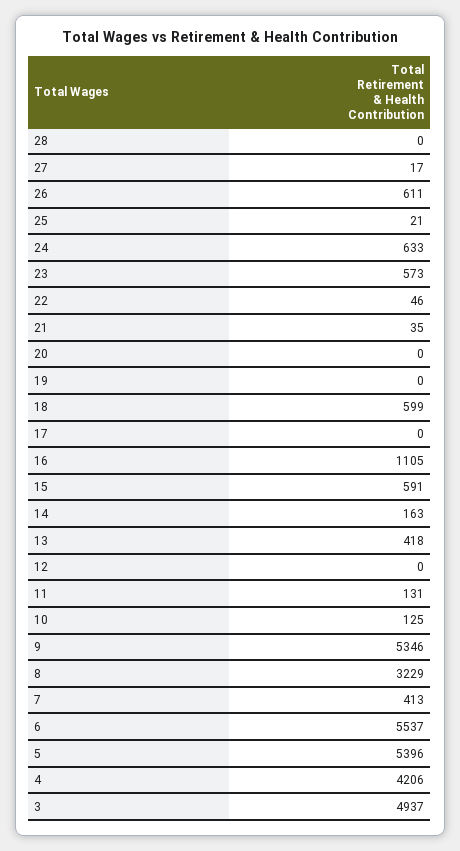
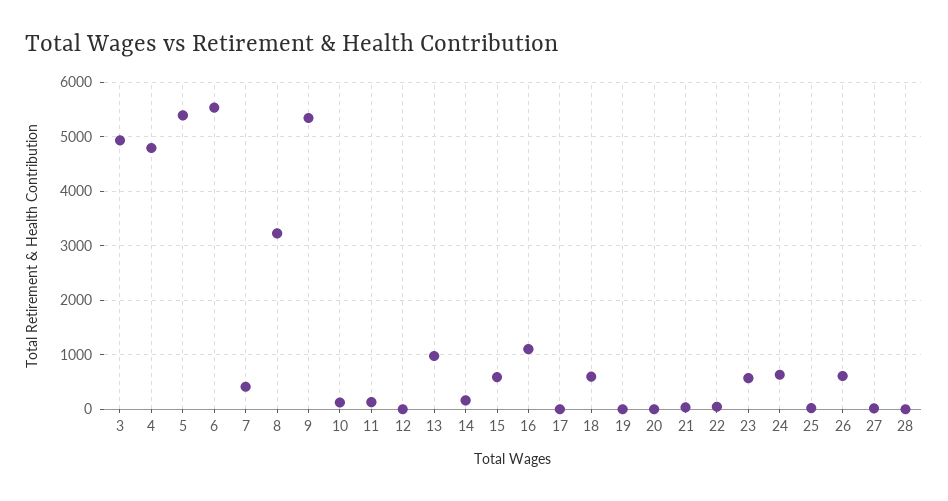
  {
    "28": 0,
    "27": 17,
    "26": 611,
    "25": 21,
    "24": 633,
    "23": 573,
    "22": 46,
    "21": 35,
    "20": 0,
    "19": 0,
    "18": 599,
    "17": 0,
    "16": 1105,
    "15": 591,
    "14": 163,
-   "13": 418,
+   "13": 1000,
    "12": 0,
    "11": 131,
    "10": 125,
    "9": 5346,
    "8": 3229,
    "7": 413,
    "6": 5537,
    "5": 5396,
-   "4": 4206,
+   "4": 4800,
    "3": 4937
  }

